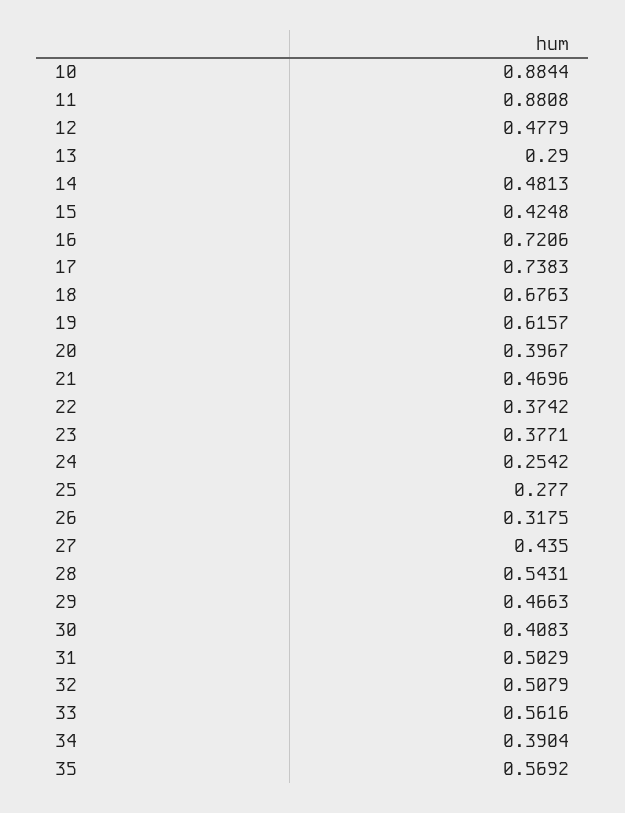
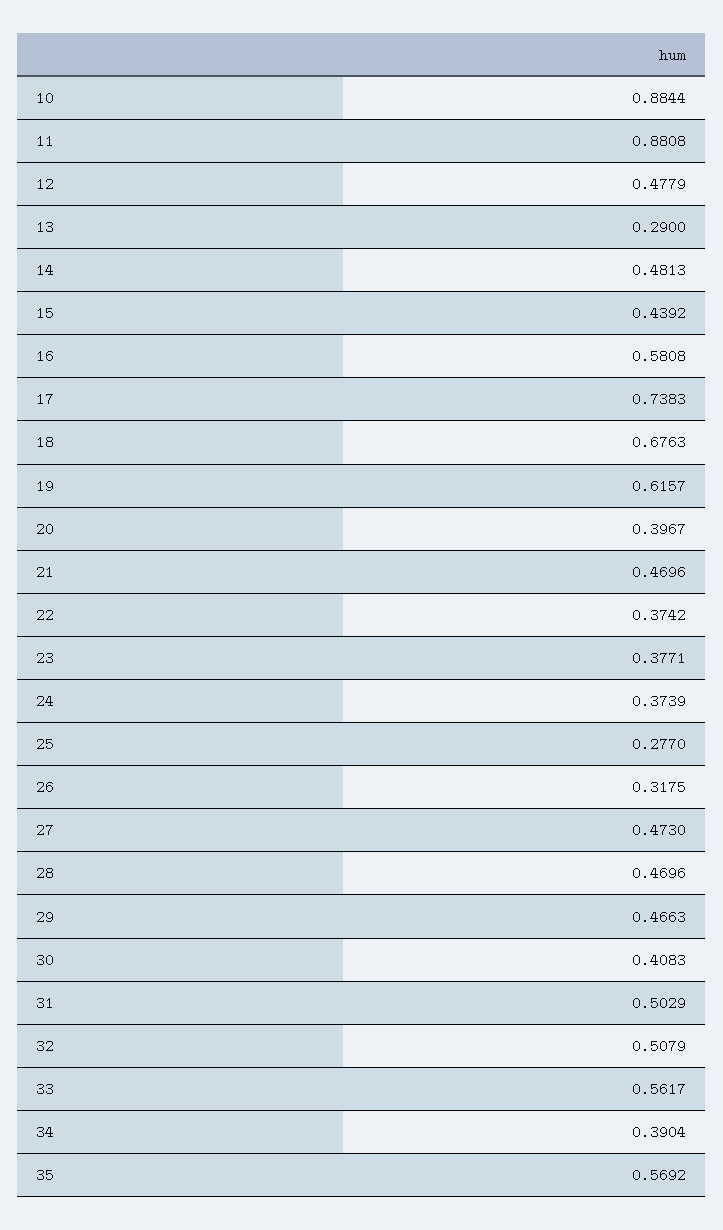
  {
    "10": 0.8844,
    "11": 0.8808,
    "12": 0.4779,
    "13": 0.29,
    "14": 0.4813,
-   "15": 0.4248,
+   "15": 0.4392,
-   "16": 0.7206,
+   "16": 0.5808,
    "17": 0.7383,
    "18": 0.6763,
    "19": 0.6157,
    "20": 0.3967,
    "21": 0.4696,
    "22": 0.3742,
    "23": 0.3771,
-   "24": 0.2542,
+   "24": 0.3739,
    "25": 0.277,
    "26": 0.3175,
-   "27": 0.435,
+   "27": 0.473,
-   "28": 0.5431,
+   "28": 0.4696,
    "29": 0.4663,
    "30": 0.4083,
    "31": 0.5029,
    "32": 0.5079,
-   "33": 0.5616,
+   "33": 0.5617,
    "34": 0.3904,
    "35": 0.5692
  }

